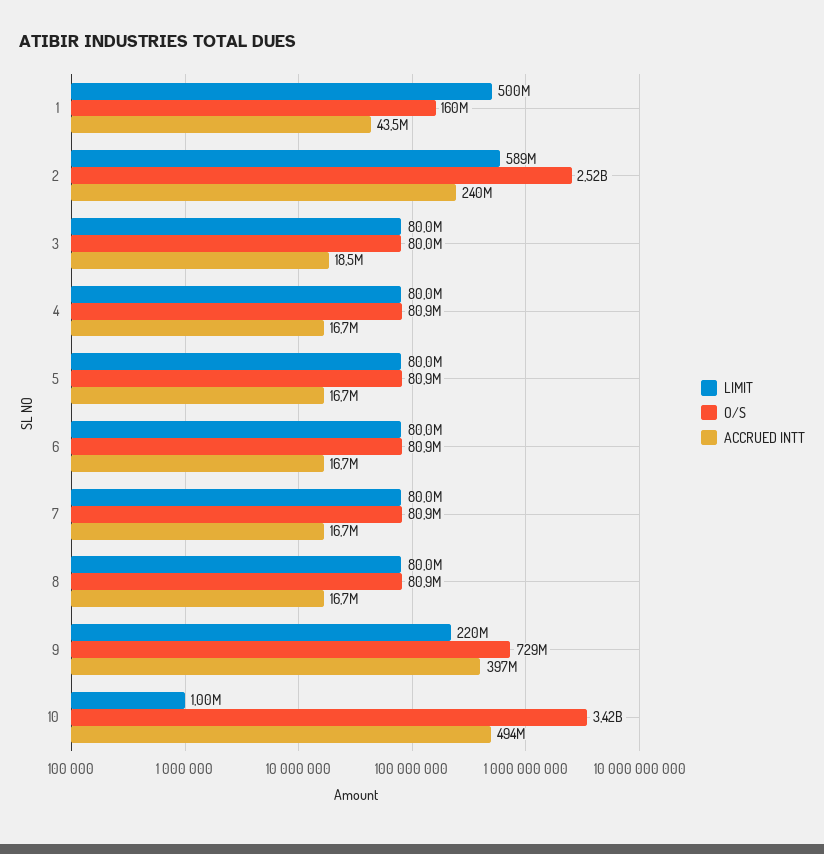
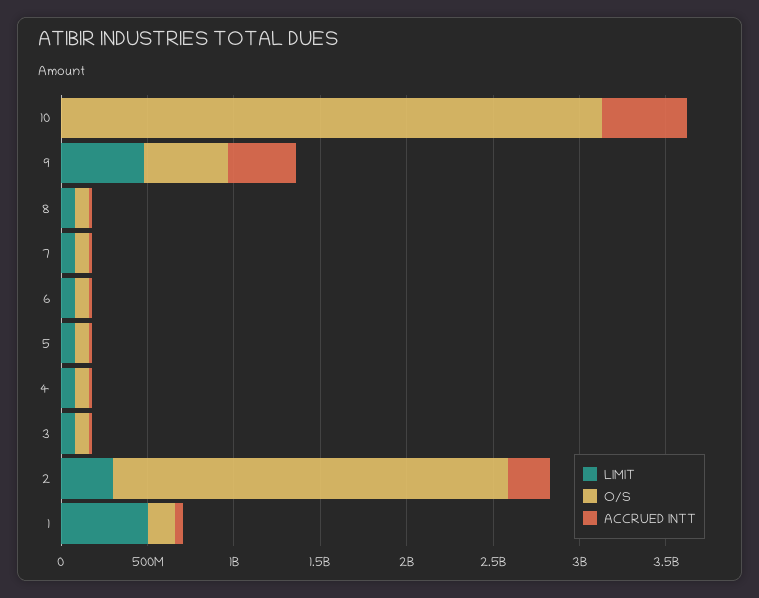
  {
    "LIMIT": {
      "1": 500000000,
-     "2": 589000000,
+     "2": 300000000,
      "3": 80000000,
      "4": 80000000,
      "5": 80000000,
      "6": 80000000,
      "7": 80000000,
      "8": 80000000,
-     "9": 220000000,
+     "9": 500000000,
      "10": 1000000
    },
    "O/S": {
      "1": 160000000,
-     "2": 2520000000,
+     "2": 2300000000,
      "3": 80000000,
      "4": 80900000,
      "5": 80900000,
      "6": 80900000,
      "7": 80900000,
      "8": 80900000,
-     "9": 729000000,
+     "9": 500000000,
-     "10": 3420000000
+     "10": 3100000000
    },
    "ACCRUED INTT": {
      "1": 43500000,
      "2": 240000000,
      "3": 18500000,
      "4": 16700000,
      "5": 16700000,
      "6": 16700000,
      "7": 16700000,
      "8": 16700000,
      "9": 397000000,
      "10": 494000000
    }
  }

